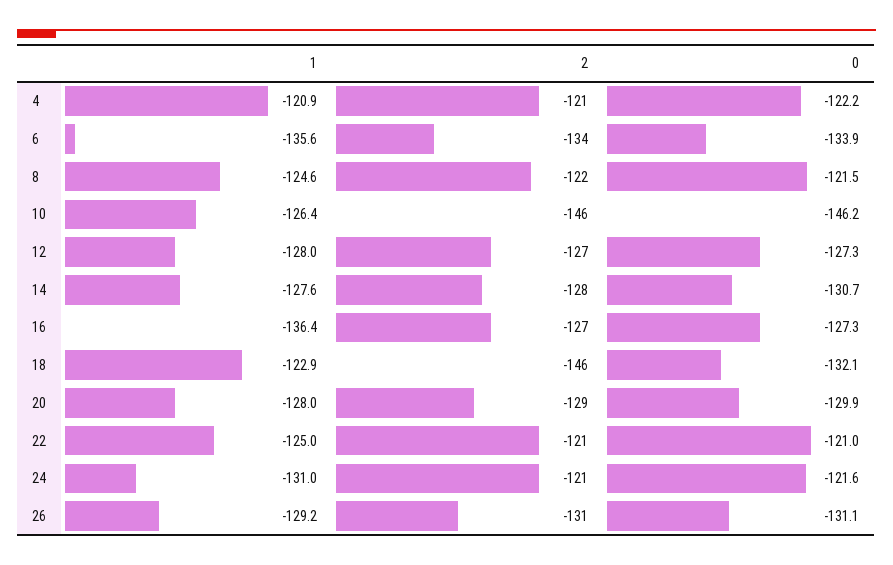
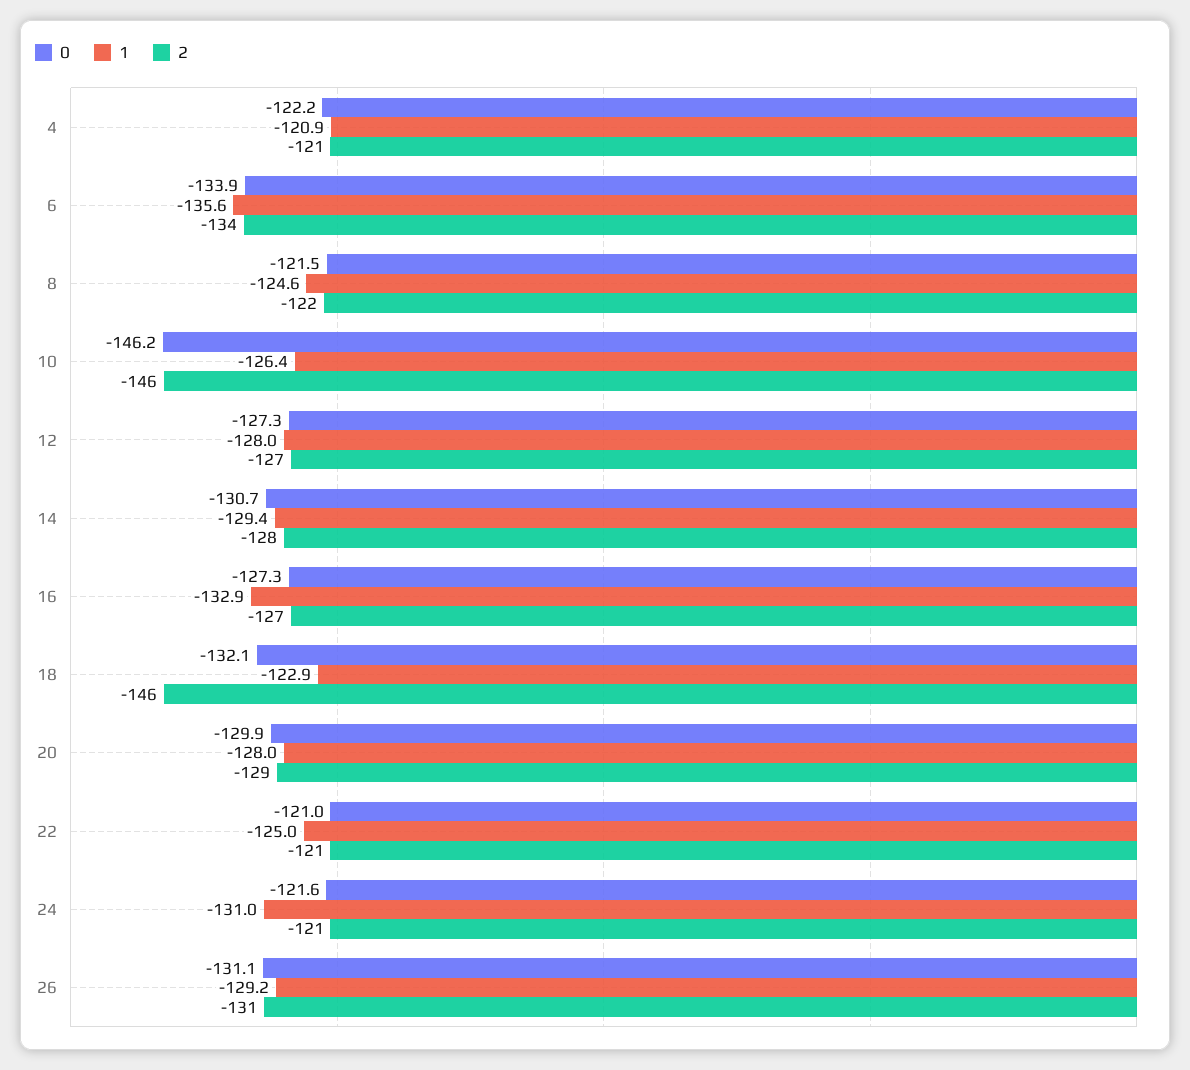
  {
    "1": {
      "4": -120.9,
      "6": -135.6,
      "8": -124.6,
      "10": -126.4,
      "12": -128,
-     "14": -127.6,
+     "14": -129.4,
-     "16": -136.4,
+     "16": -132.9,
      "18": -122.9,
      "20": -128,
      "22": -125,
      "24": -131,
      "26": -129.2
    },
    "2": {
      "4": -121,
      "6": -134,
      "8": -122,
      "10": -146,
      "12": -127,
      "14": -128,
      "16": -127,
      "18": -146,
      "20": -129,
      "22": -121,
      "24": -121,
      "26": -131
    },
    "0": {
      "4": -122.2,
      "6": -133.9,
      "8": -121.5,
      "10": -146.2,
      "12": -127.3,
      "14": -130.7,
      "16": -127.3,
      "18": -132.1,
      "20": -129.9,
      "22": -121,
      "24": -121.6,
      "26": -131.1
    }
  }

